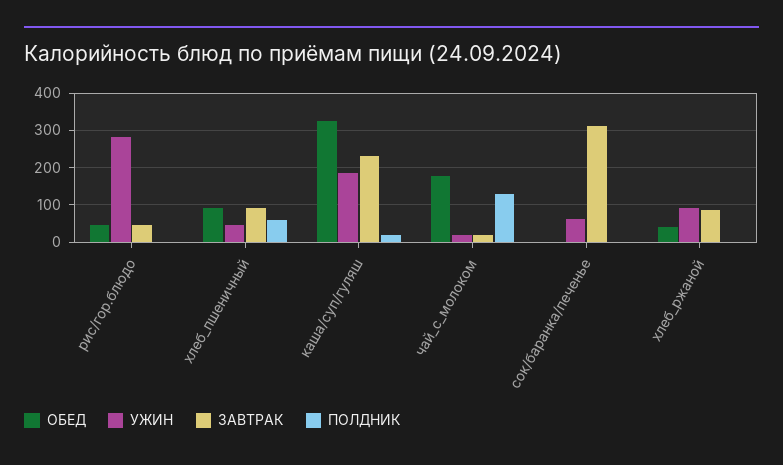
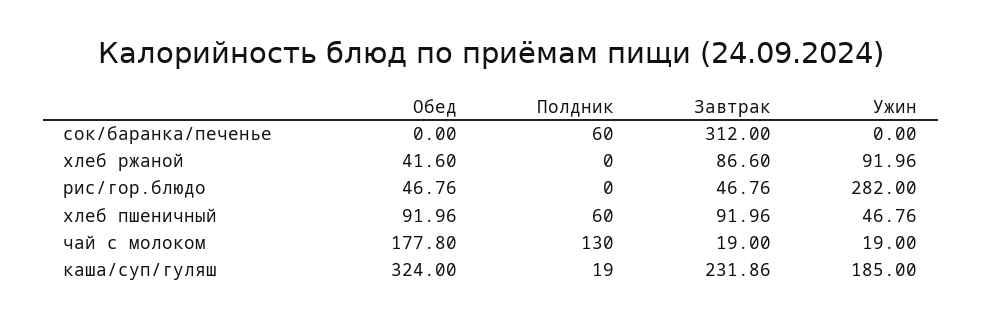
  {
    "ОБЕД": {
      "рис/гор.блюдо": 46.76,
      "хлеб_пшеничный": 91.96,
      "каша/суп/гуляш": 324,
      "чай_с_молоком": 177.8,
      "сок/баранка/печенье": 0,
      "хлеб_ржаной": 41.6
    },
    "УЖИН": {
      "рис/гор.блюдо": 282,
      "хлеб_пшеничный": 46.76,
      "каша/суп/гуляш": 185,
      "чай_с_молоком": 19,
-     "сок/баранка/печенье": 60,
+     "сок/баранка/печенье": 0,
      "хлеб_ржаной": 91.96
    },
    "ЗАВТРАК": {
      "рис/гор.блюдо": 46.76,
      "хлеб_пшеничный": 91.96,
      "каша/суп/гуляш": 231.86,
      "чай_с_молоком": 19,
      "сок/баранка/печенье": 312,
      "хлеб_ржаной": 86.6
    },
    "ПОЛДНИК": {
      "рис/гор.блюдо": 0,
      "хлеб_пшеничный": 60,
      "каша/суп/гуляш": 19,
      "чай_с_молоком": 130,
-     "сок/баранка/печенье": 0,
+     "сок/баранка/печенье": 60,
      "хлеб_ржаной": 0
    }
  }

